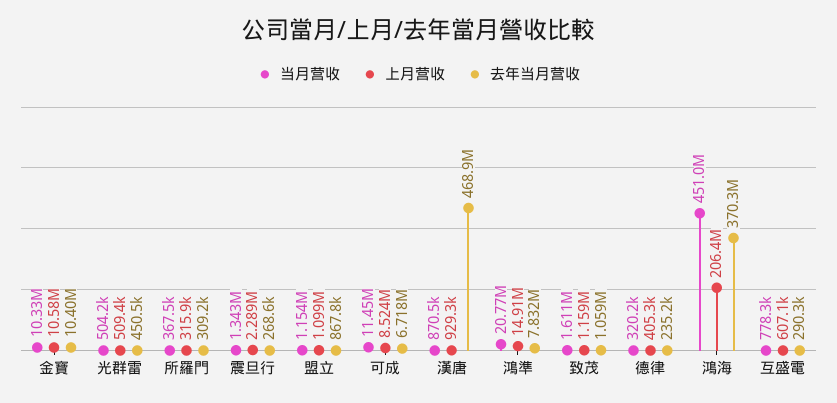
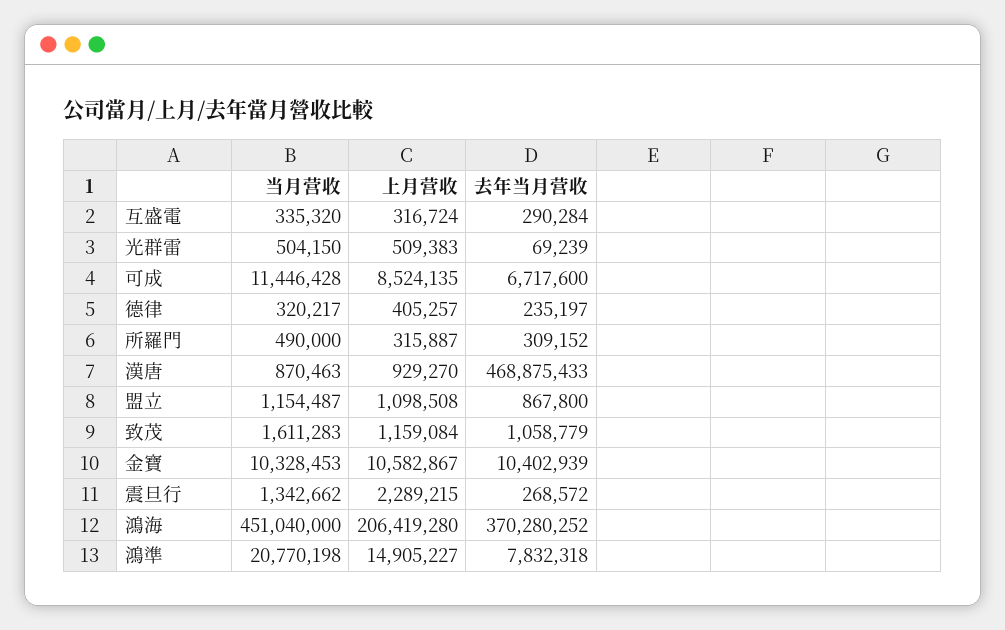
  {
    "当月营收": {
      "金寶": 10328453,
      "光群雷": 504150,
-     "所羅門": 367500,
+     "所羅門": 490000,
      "震旦行": 1342662,
      "盟立": 1154487,
      "可成": 11446428,
      "漢唐": 870463,
      "鴻準": 20770198,
      "致茂": 1611283,
      "德律": 320217,
      "鴻海": 451040000,
-     "互盛電": 778300
+     "互盛電": 335320
    },
    "上月营收": {
      "金寶": 10582867,
      "光群雷": 509383,
      "所羅門": 315887,
      "震旦行": 2289215,
      "盟立": 1098508,
      "可成": 8524135,
      "漢唐": 929270,
      "鴻準": 14905227,
      "致茂": 1159084,
      "德律": 405257,
      "鴻海": 206419280,
-     "互盛電": 607100
+     "互盛電": 316724
    },
    "去年当月营收": {
      "金寶": 10402939,
-     "光群雷": 450500,
+     "光群雷": 69239,
      "所羅門": 309152,
      "震旦行": 268572,
      "盟立": 867800,
      "可成": 6717600,
      "漢唐": 468875433,
      "鴻準": 7832318,
      "致茂": 1058779,
      "德律": 235197,
      "鴻海": 370280252,
      "互盛電": 290284
    }
  }

